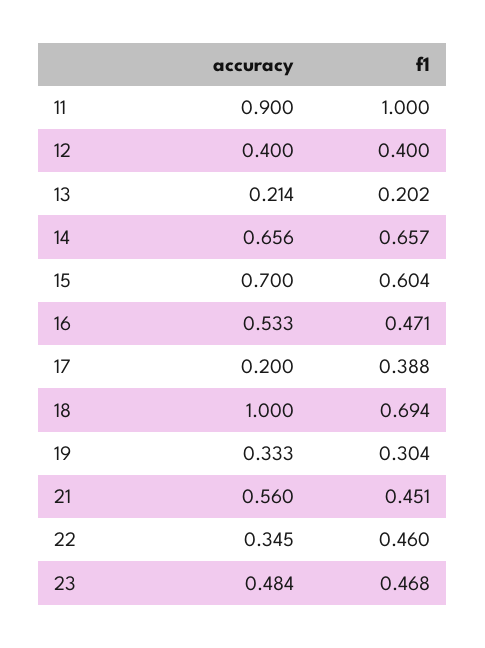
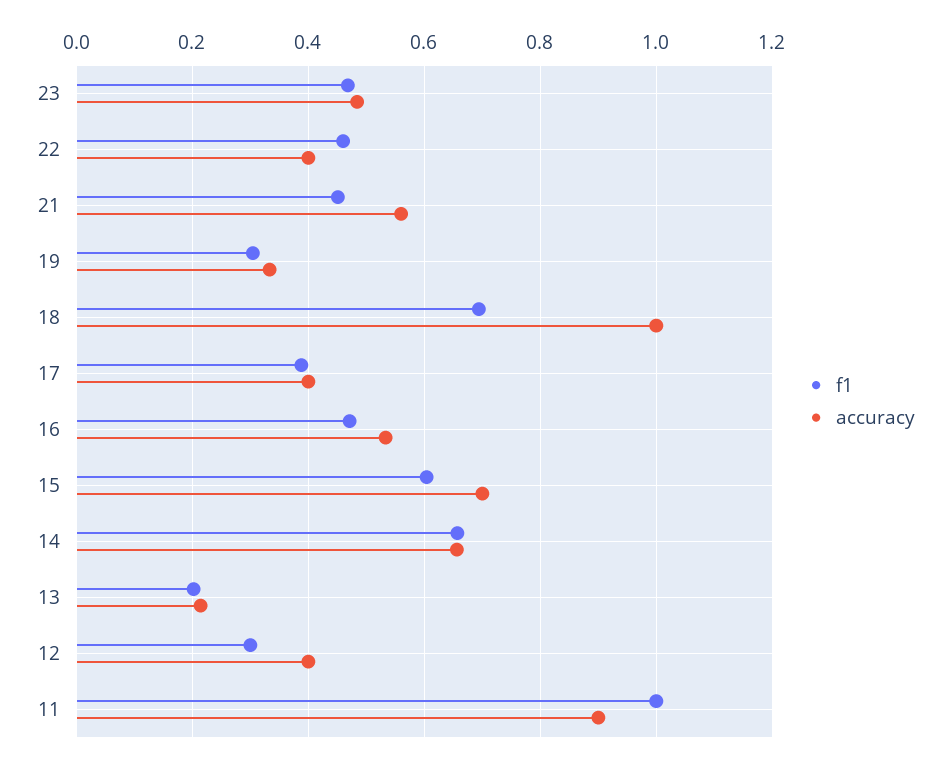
  {
    "accuracy": {
      "11": 0.9,
      "12": 0.4,
      "13": 0.214,
      "14": 0.656,
      "15": 0.7,
      "16": 0.533,
-     "17": 0.2,
+     "17": 0.4,
      "18": 1,
      "19": 0.333,
      "21": 0.56,
-     "22": 0.345,
+     "22": 0.4,
      "23": 0.484
    },
    "f1": {
      "11": 1,
-     "12": 0.4,
+     "12": 0.3,
      "13": 0.202,
      "14": 0.657,
      "15": 0.604,
      "16": 0.471,
      "17": 0.388,
      "18": 0.694,
      "19": 0.304,
      "21": 0.451,
      "22": 0.46,
      "23": 0.468
    }
  }

